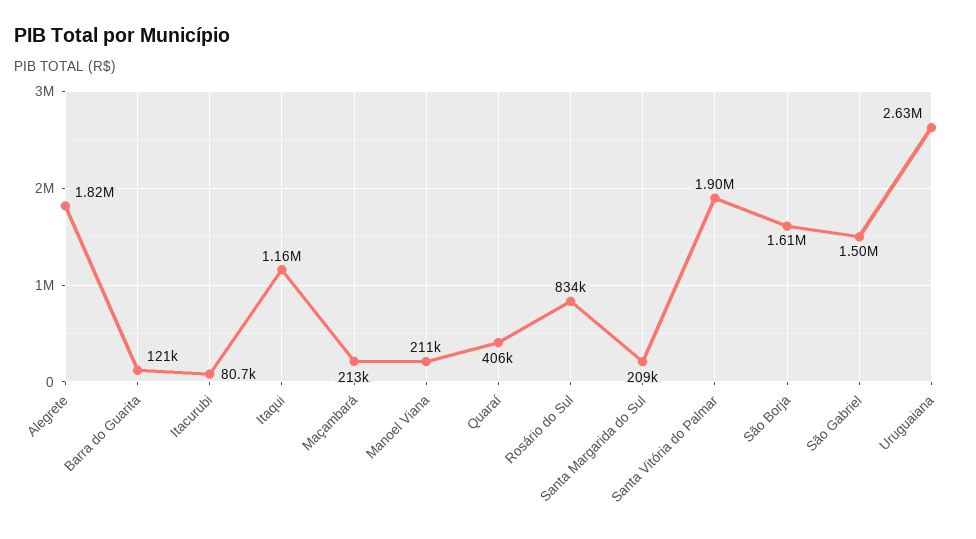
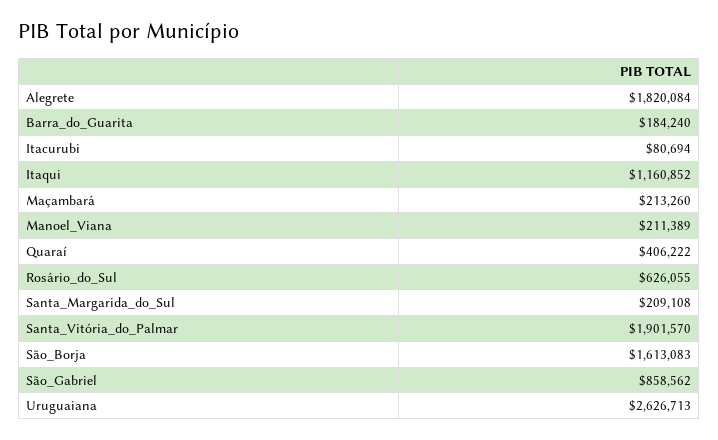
  {
    "Alegrete": 1820084,
-   "Barra do Guarita": 121000,
+   "Barra do Guarita": 184240,
    "Itacurubi": 80694,
    "Itaqui": 1160852,
    "Maçambará": 213260,
    "Manoel Viana": 211389,
    "Quaraí": 406222,
-   "Rosário do Sul": 834000,
+   "Rosário do Sul": 626055,
    "Santa Margarida do Sul": 209108,
    "Santa Vitória do Palmar": 1901570,
    "São Borja": 1613083,
-   "São Gabriel": 1500000,
+   "São Gabriel": 858562,
    "Uruguaiana": 2626713
  }

